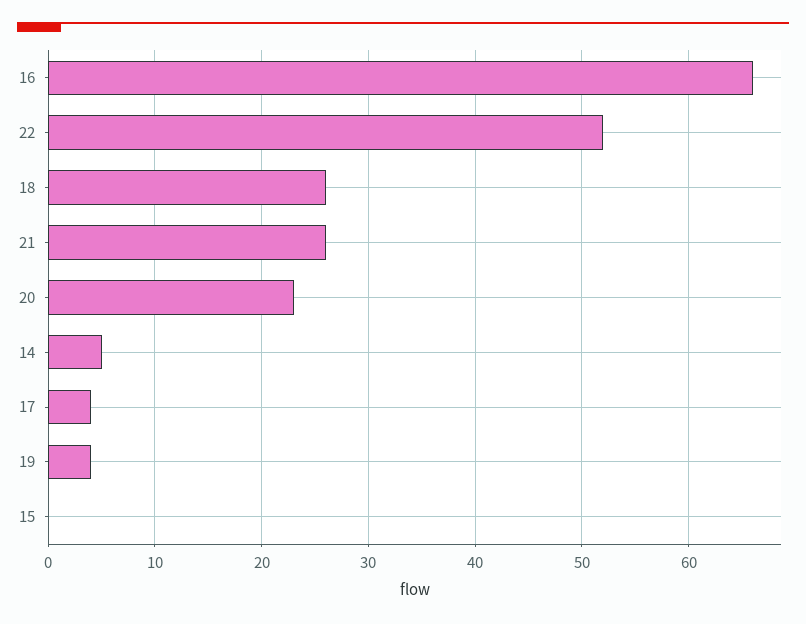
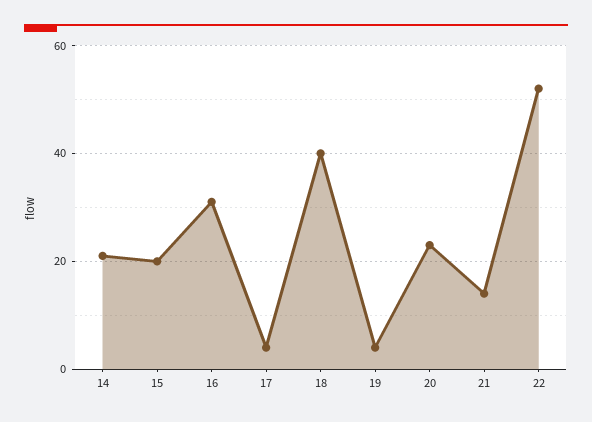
  {
-   "16": 66,
+   "16": 30,
    "22": 52,
-   "18": 26,
+   "18": 40,
-   "21": 26,
+   "21": 15,
    "20": 23,
-   "14": 5,
+   "14": 20,
    "17": 4,
    "19": 4,
-   "15": 0
+   "15": 20
  }

